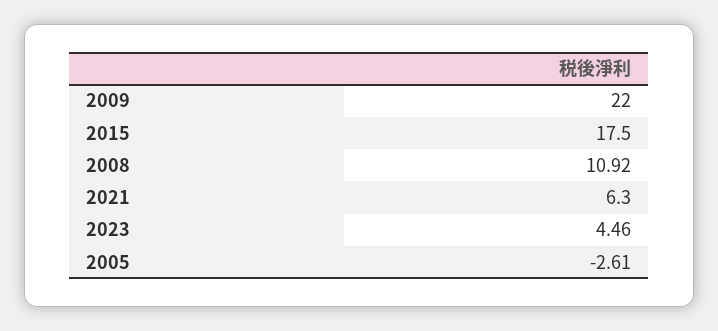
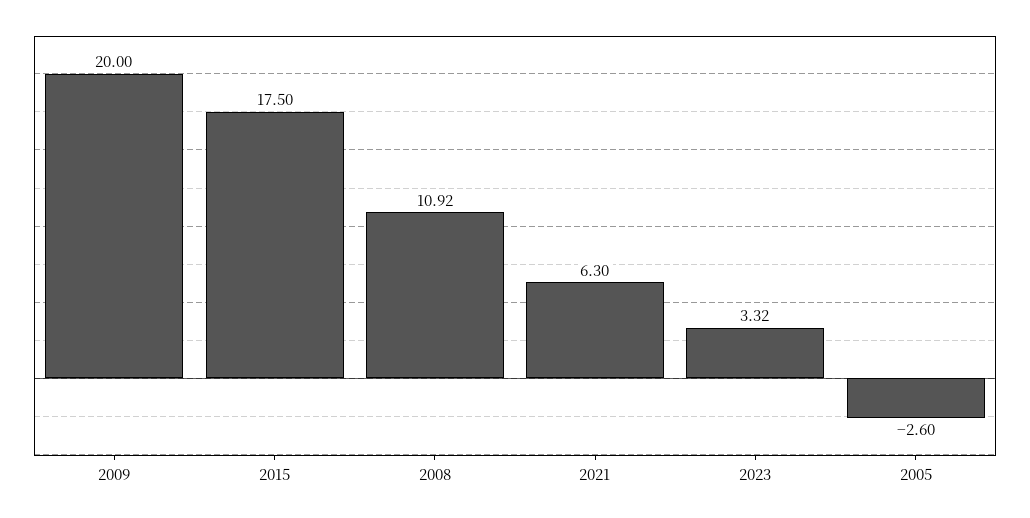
  {
-   "2009": 22,
+   "2009": 20,
    "2015": 17.5,
    "2008": 10.92,
    "2021": 6.3,
-   "2023": 4.46,
+   "2023": 3.32,
-   "2005": -2.61
+   "2005": -2.6
  }

